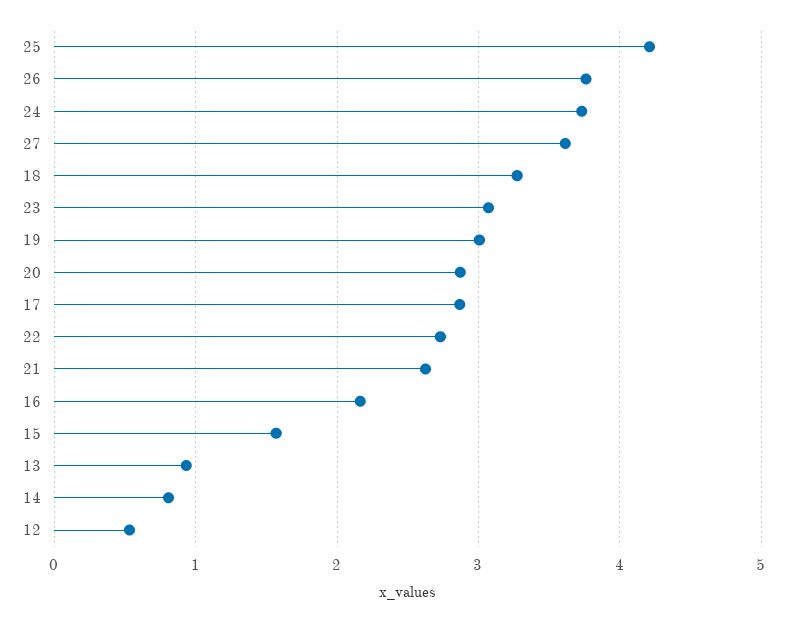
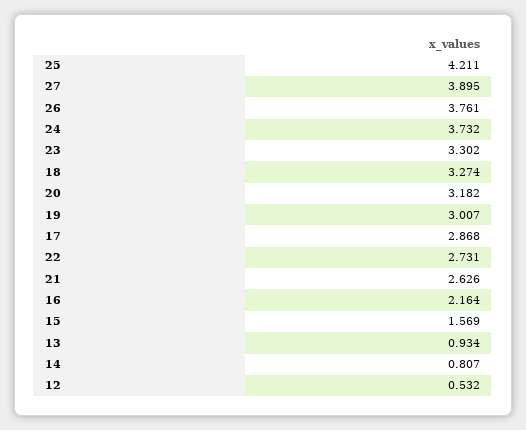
  {
    "25": 4.211,
    "26": 3.761,
    "24": 3.732,
-   "27": 3.6,
+   "27": 3.895,
    "18": 3.274,
-   "23": 3.1,
+   "23": 3.302,
    "19": 3.007,
-   "20": 2.9,
+   "20": 3.182,
    "17": 2.868,
    "22": 2.731,
    "21": 2.626,
    "16": 2.164,
    "15": 1.569,
    "13": 0.934,
    "14": 0.807,
    "12": 0.532
  }

